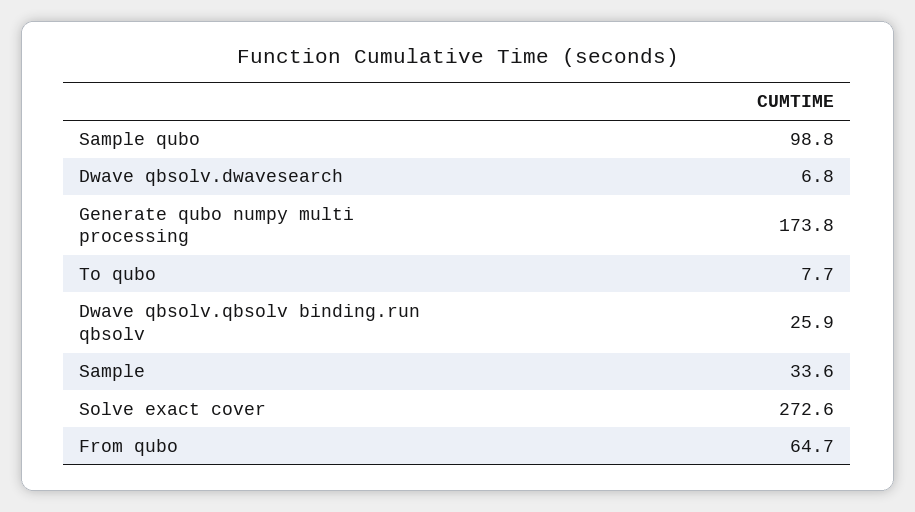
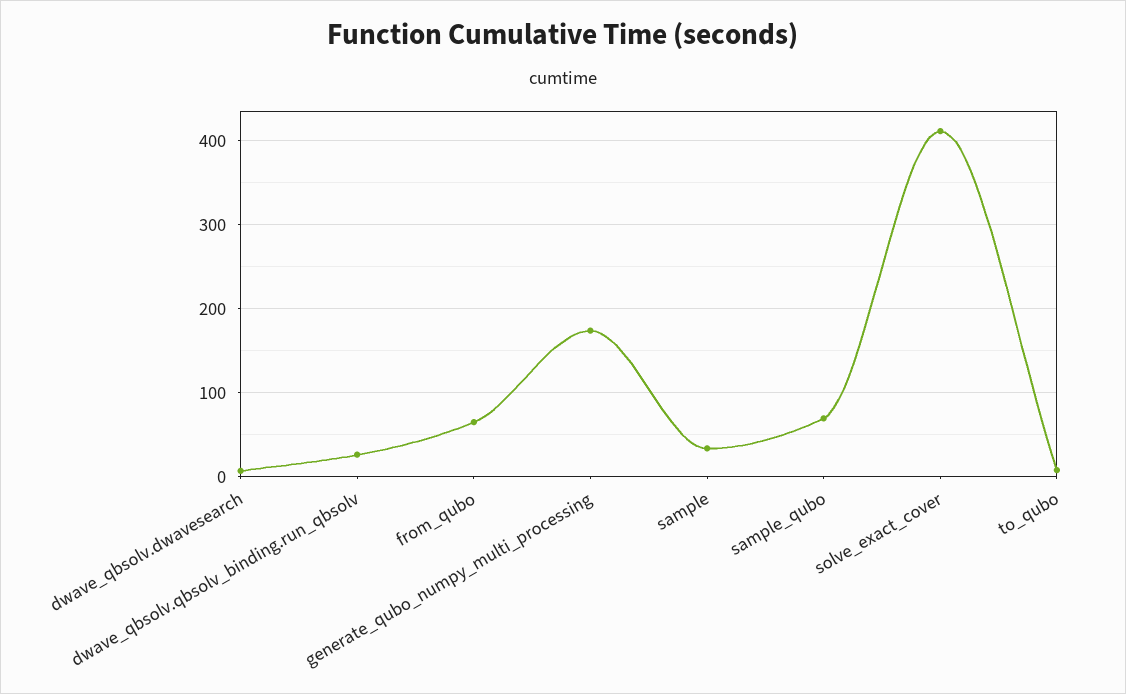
  {
-   "Sample qubo": 98.8,
+   "Sample qubo": 70,
    "Dwave qbsolv.dwavesearch": 6.8,
    "Generate qubo numpy multi processing": 173.8,
    "To qubo": 7.7,
    "Dwave qbsolv.qbsolv binding.run qbsolv": 25.9,
    "Sample": 33.6,
-   "Solve exact cover": 272.6,
+   "Solve exact cover": 410,
    "From qubo": 64.7
  }

